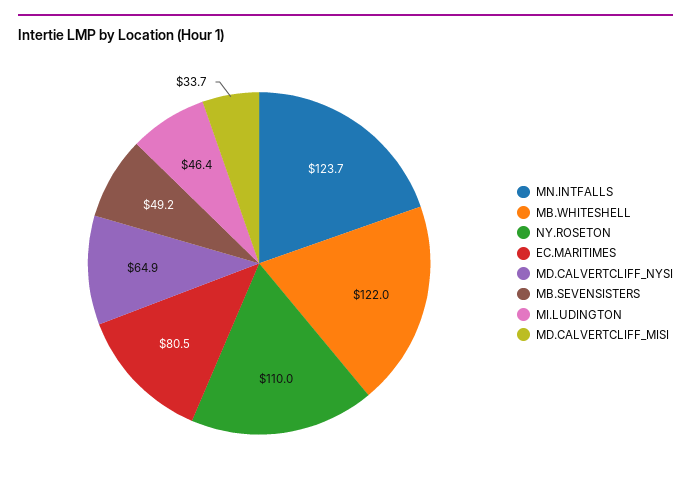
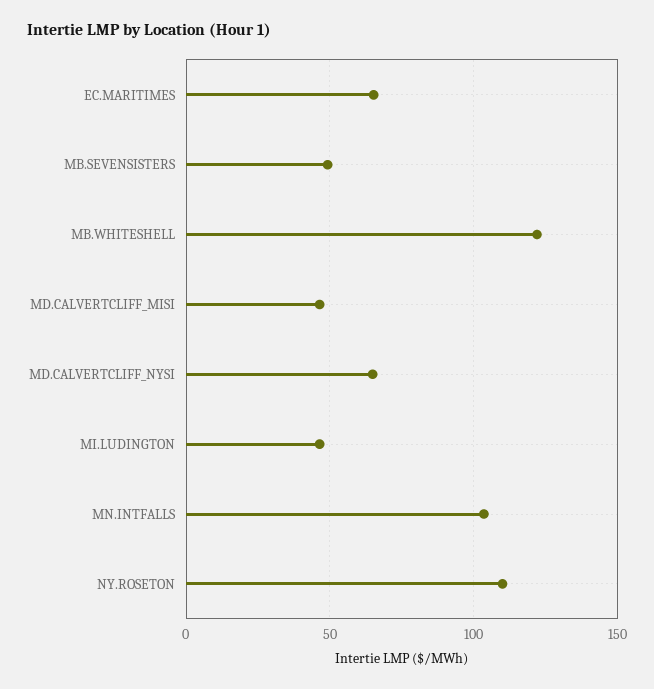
  {
-   "MN.INTFALLS": 123.7,
+   "MN.INTFALLS": 105,
    "MB.WHITESHELL": 122,
    "NY.ROSETON": 110,
-   "EC.MARITIMES": 80.5,
+   "EC.MARITIMES": 65,
    "MD.CALVERTCLIFF_NYSI": 64.9,
    "MB.SEVENSISTERS": 49.2,
    "MI.LUDINGTON": 46.4,
-   "MD.CALVERTCLIFF_MISI": 33.7
+   "MD.CALVERTCLIFF_MISI": 45
  }

